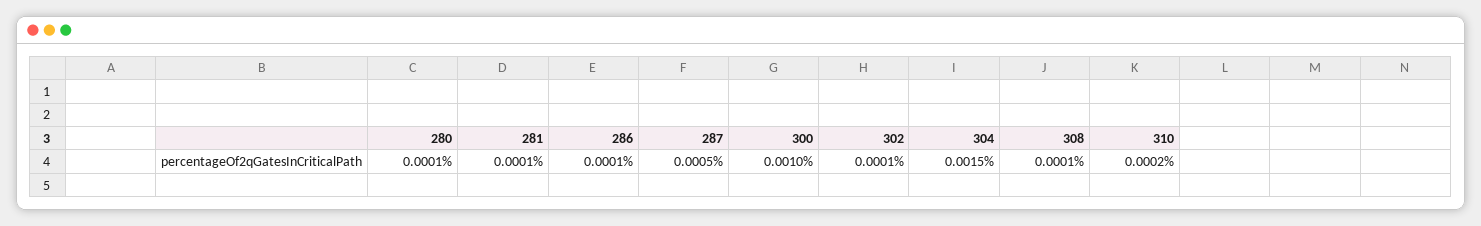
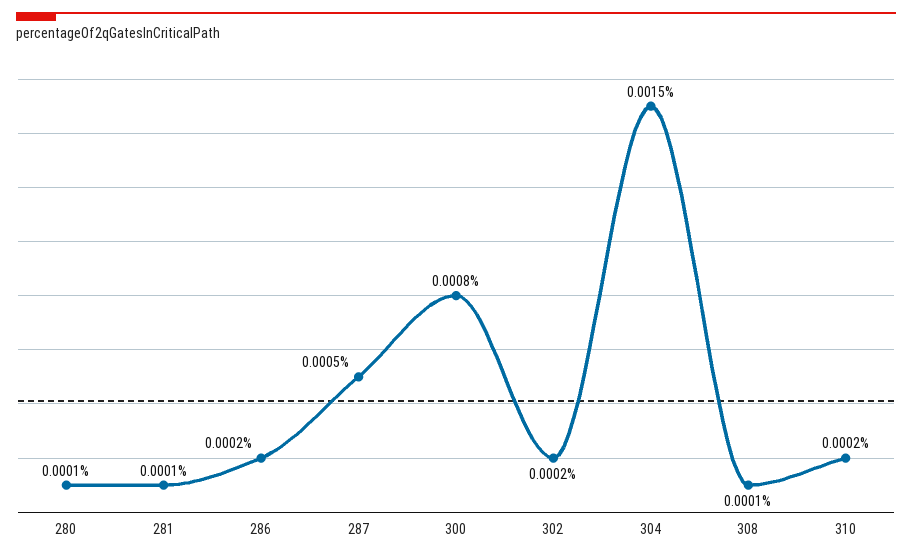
  {
    "280": 0.0001,
    "281": 0.0001,
-   "286": 0.0001,
+   "286": 0.0002,
    "287": 0.0005,
-   "300": 0.001,
+   "300": 0.0008,
-   "302": 0.0001,
+   "302": 0.0002,
    "304": 0.0015,
    "308": 0.0001,
    "310": 0.0002
  }

